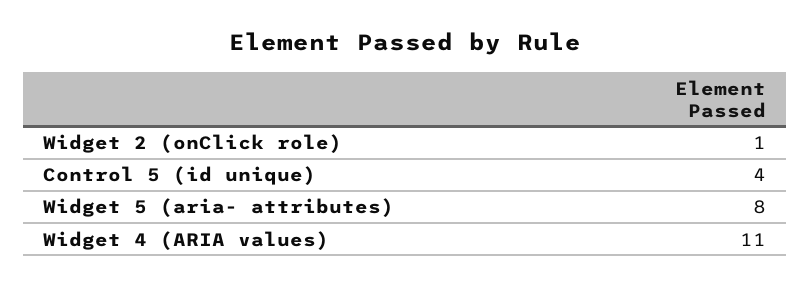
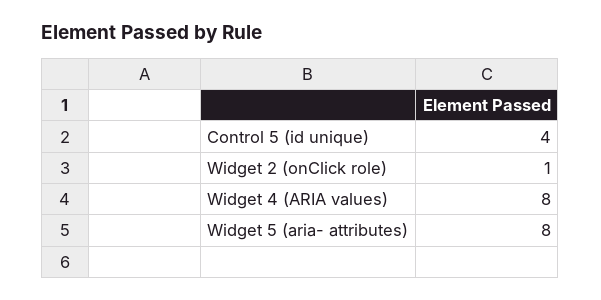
  {
    "Widget 2 (onClick role)": 1,
    "Control 5 (id unique)": 4,
    "Widget 5 (aria- attributes)": 8,
-   "Widget 4 (ARIA values)": 11
+   "Widget 4 (ARIA values)": 8
  }

